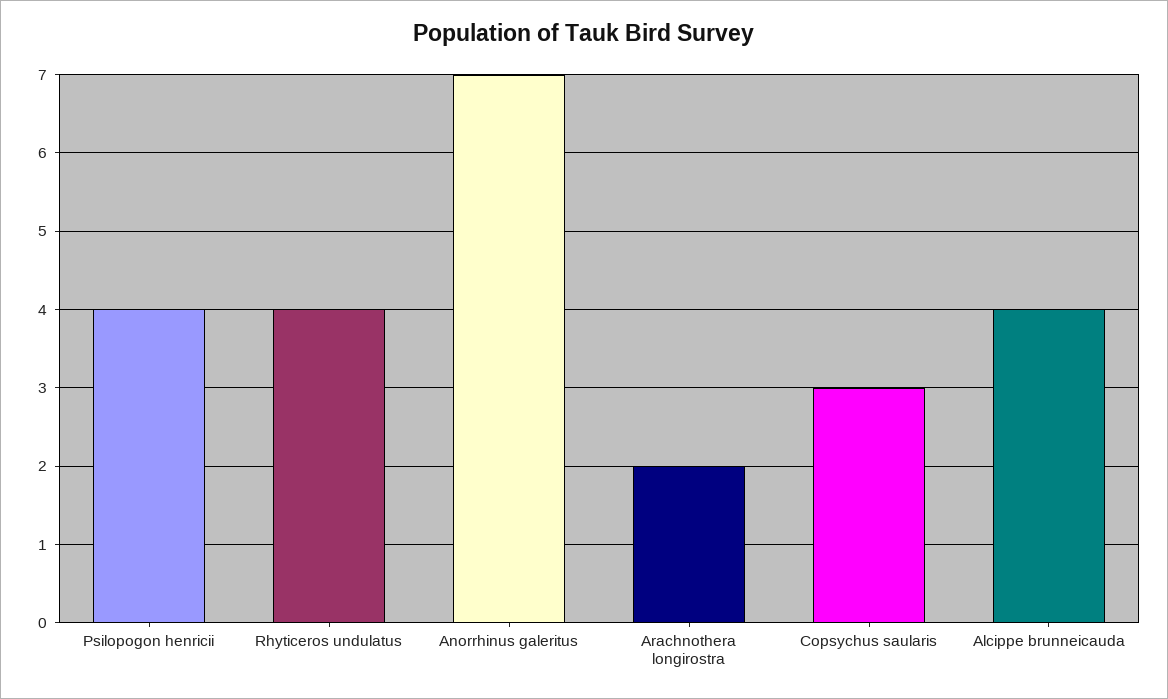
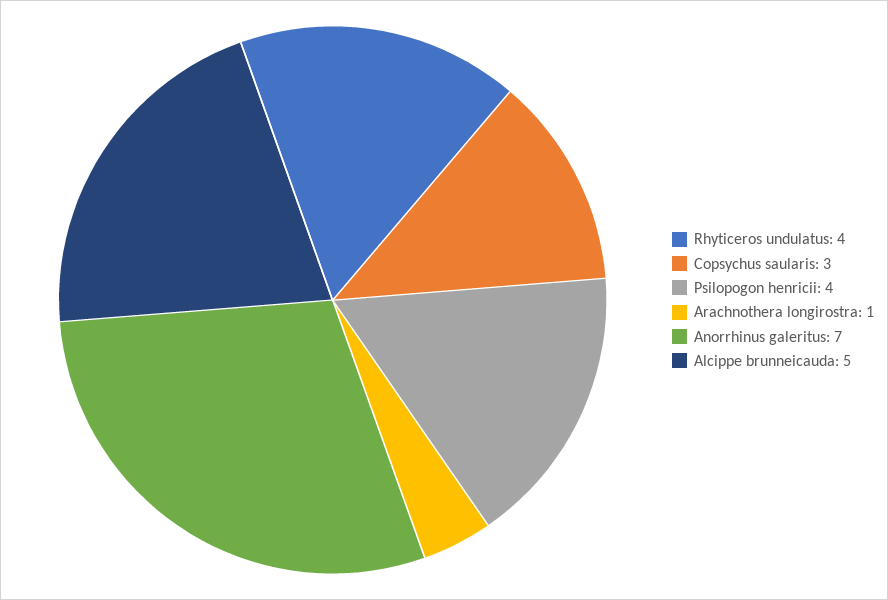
  {
    "Psilopogon henricii": 4,
    "Rhyticeros undulatus": 4,
    "Anorrhinus galeritus": 7,
-   "Arachnothera longirostra": 2,
+   "Arachnothera longirostra": 1,
    "Copsychus saularis": 3,
-   "Alcippe brunneicauda": 4
+   "Alcippe brunneicauda": 5
  }

